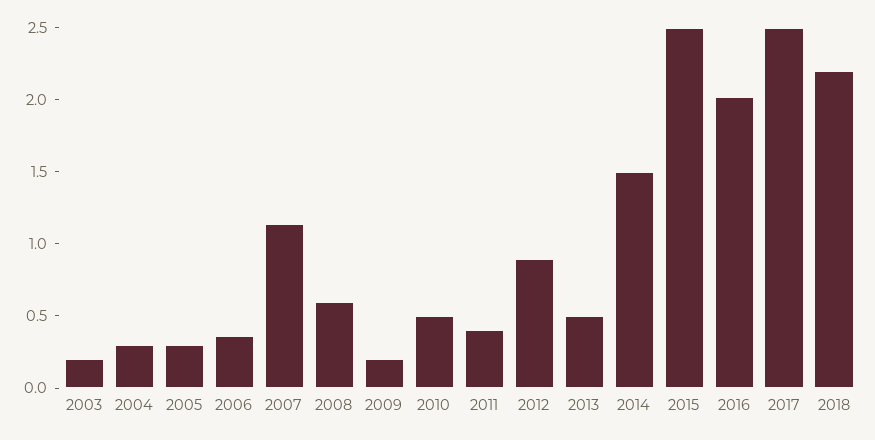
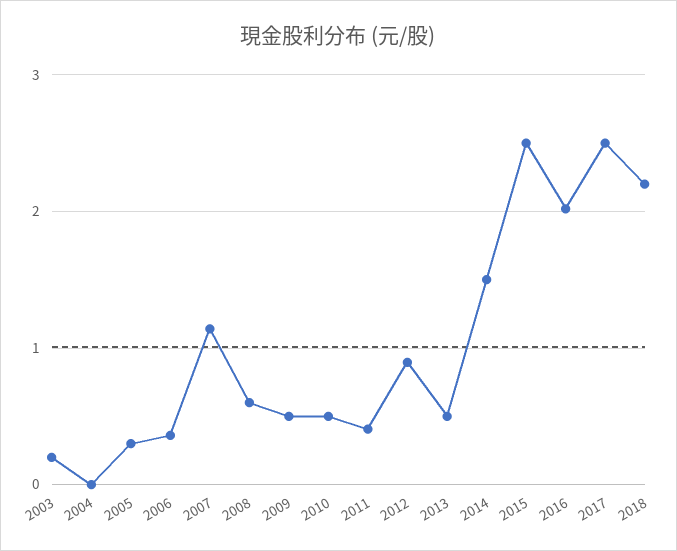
  {
    "2003": 0.2,
-   "2004": 0.3,
+   "2004": 0,
    "2005": 0.3,
    "2006": 0.4,
    "2007": 1.1,
    "2008": 0.6,
-   "2009": 0.2,
+   "2009": 0.5,
    "2010": 0.5,
    "2011": 0.4,
    "2012": 0.9,
    "2013": 0.5,
    "2014": 1.5,
    "2015": 2.5,
    "2016": 2,
    "2017": 2.5,
    "2018": 2.2
  }

